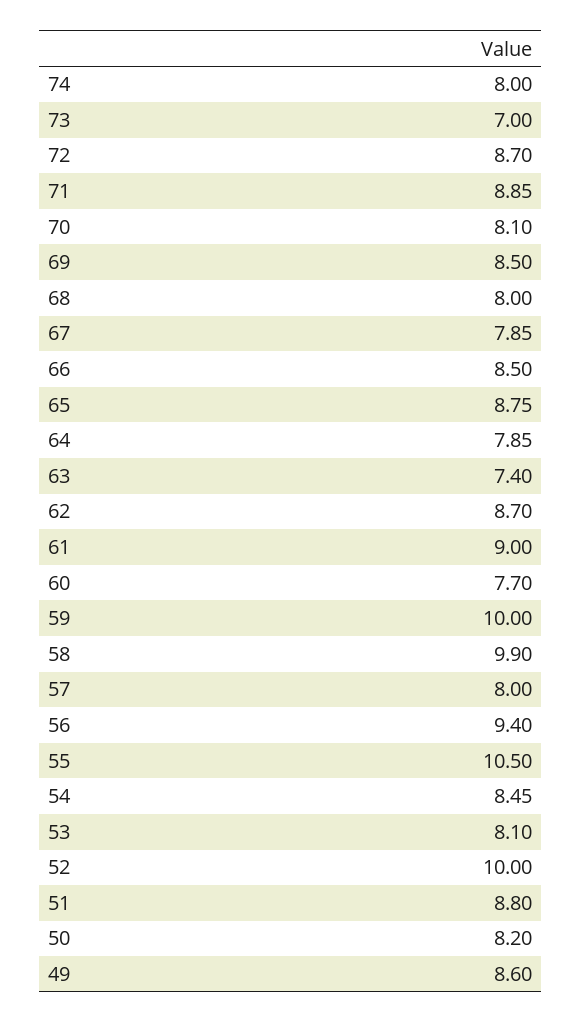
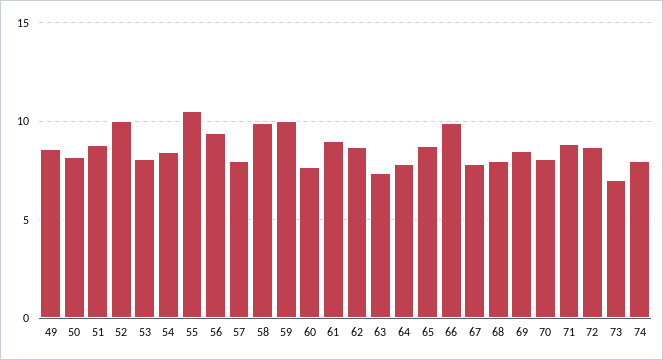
  {
    "74": 8,
    "73": 7,
    "72": 8.7,
    "71": 8.85,
    "70": 8.1,
    "69": 8.5,
    "68": 8,
    "67": 7.85,
-   "66": 8.5,
+   "66": 10,
    "65": 8.75,
    "64": 7.85,
    "63": 7.4,
    "62": 8.7,
    "61": 9,
    "60": 7.7,
    "59": 10,
    "58": 9.9,
    "57": 8,
    "56": 9.4,
    "55": 10.5,
    "54": 8.45,
    "53": 8.1,
    "52": 10,
    "51": 8.8,
    "50": 8.2,
    "49": 8.6
  }

